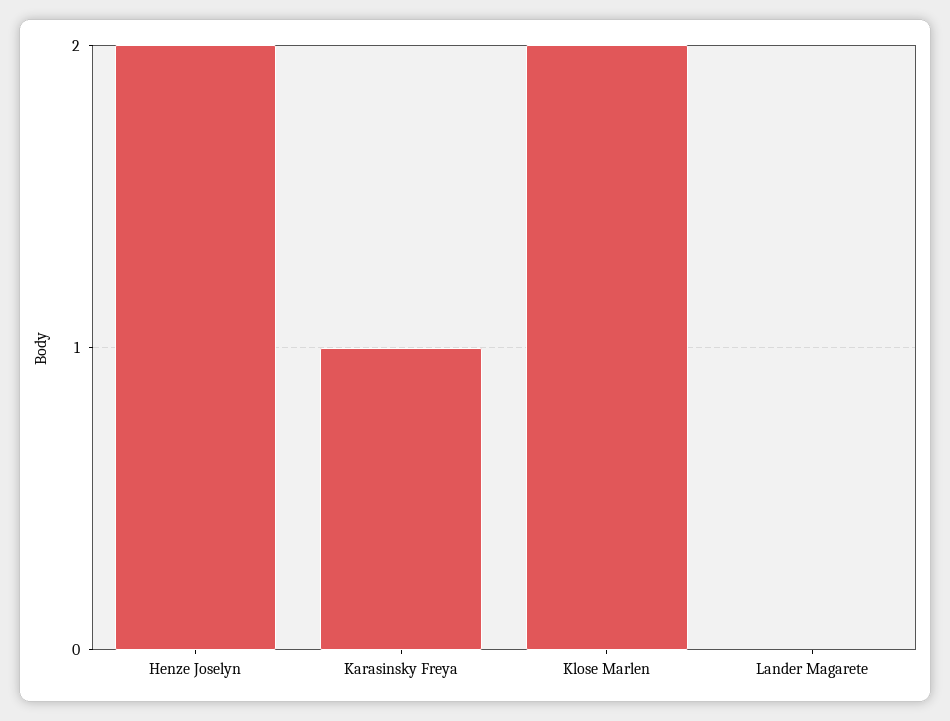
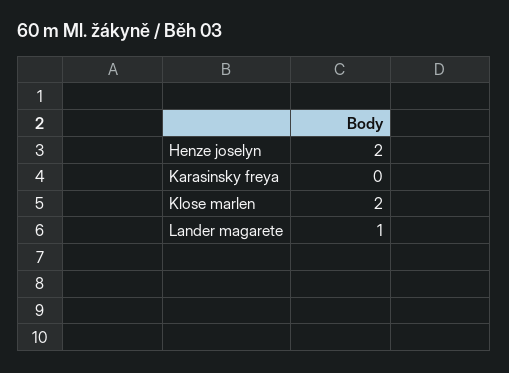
  {
    "Henze Joselyn": 2,
-   "Karasinsky Freya": 1,
+   "Karasinsky Freya": 0,
    "Klose Marlen": 2,
-   "Lander Magarete": 0
+   "Lander Magarete": 1
  }

